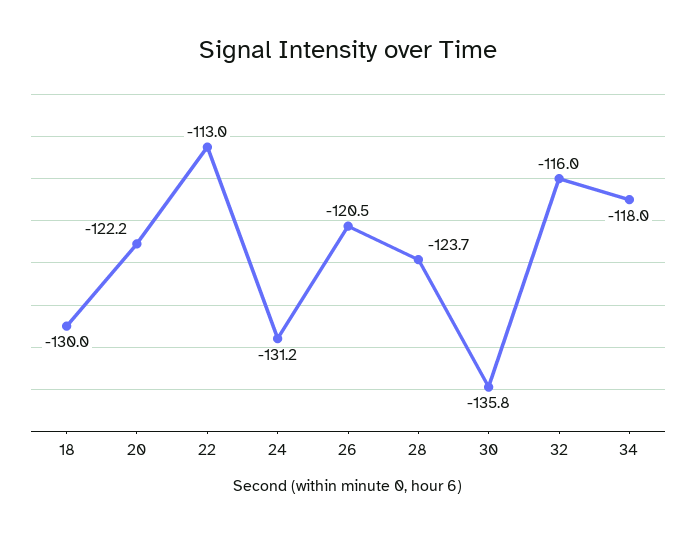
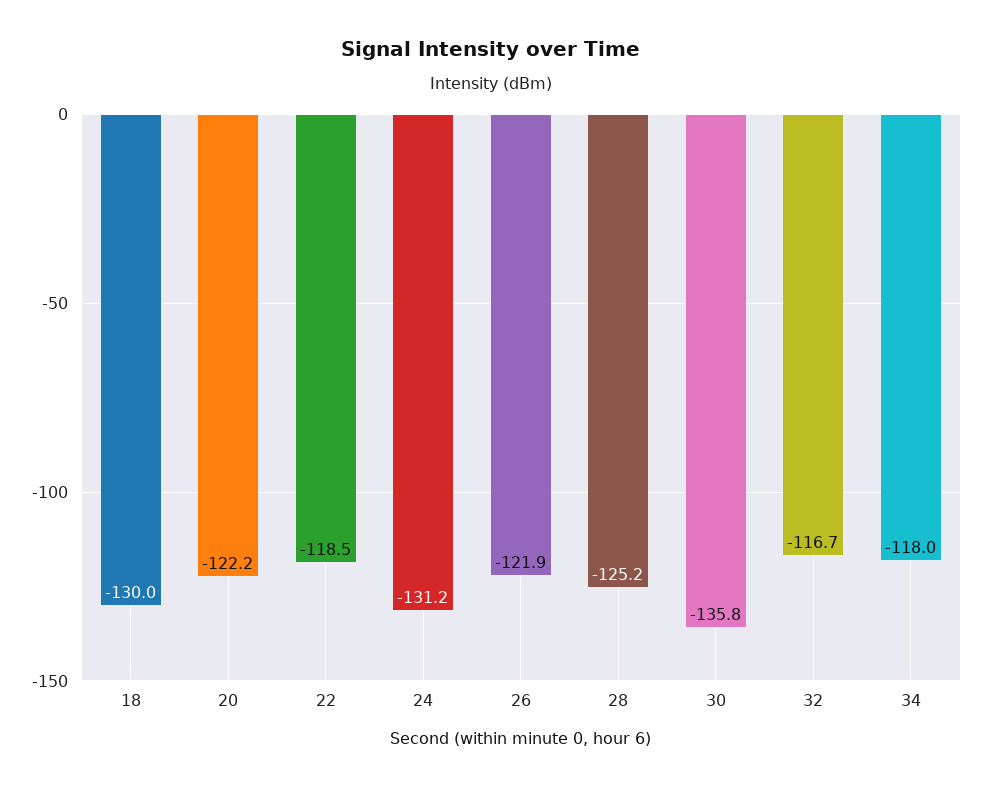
  {
    "18": -130,
    "20": -122.2,
-   "22": -113,
+   "22": -118.5,
    "24": -131.2,
-   "26": -120.5,
+   "26": -121.9,
-   "28": -123.7,
+   "28": -125.2,
    "30": -135.8,
-   "32": -116,
+   "32": -116.7,
    "34": -118
  }

